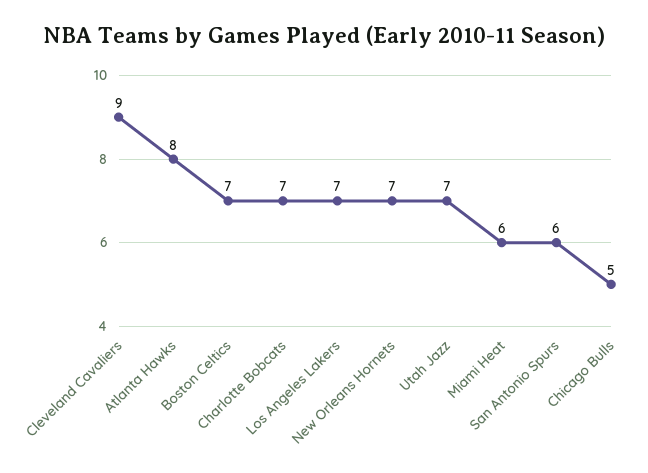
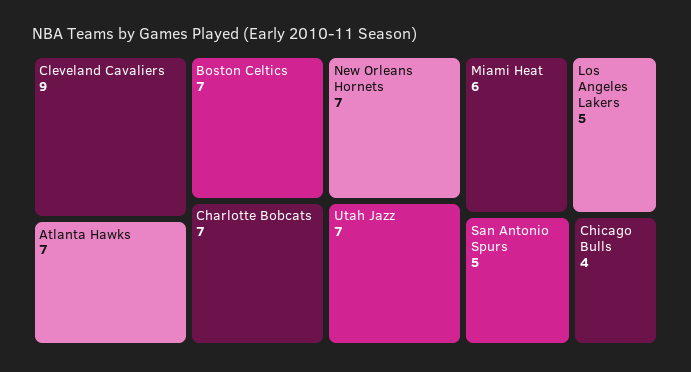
  {
    "Cleveland Cavaliers": 9,
-   "Atlanta Hawks": 8,
+   "Atlanta Hawks": 7,
    "Boston Celtics": 7,
    "Charlotte Bobcats": 7,
-   "Los Angeles Lakers": 7,
+   "Los Angeles Lakers": 5,
    "New Orleans Hornets": 7,
    "Utah Jazz": 7,
    "Miami Heat": 6,
-   "San Antonio Spurs": 6,
+   "San Antonio Spurs": 5,
-   "Chicago Bulls": 5
+   "Chicago Bulls": 4
  }

